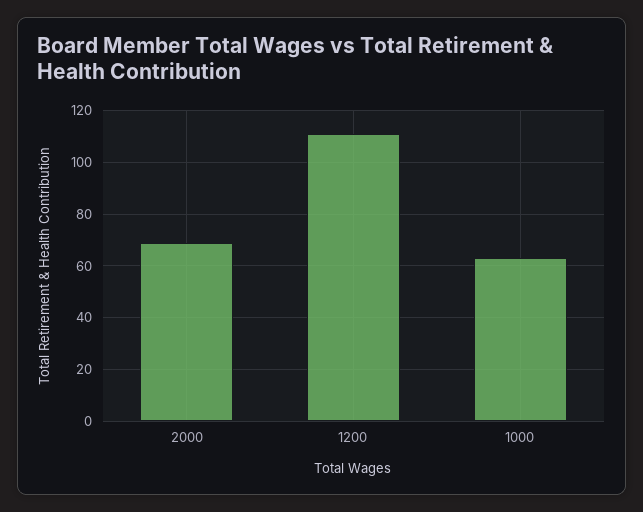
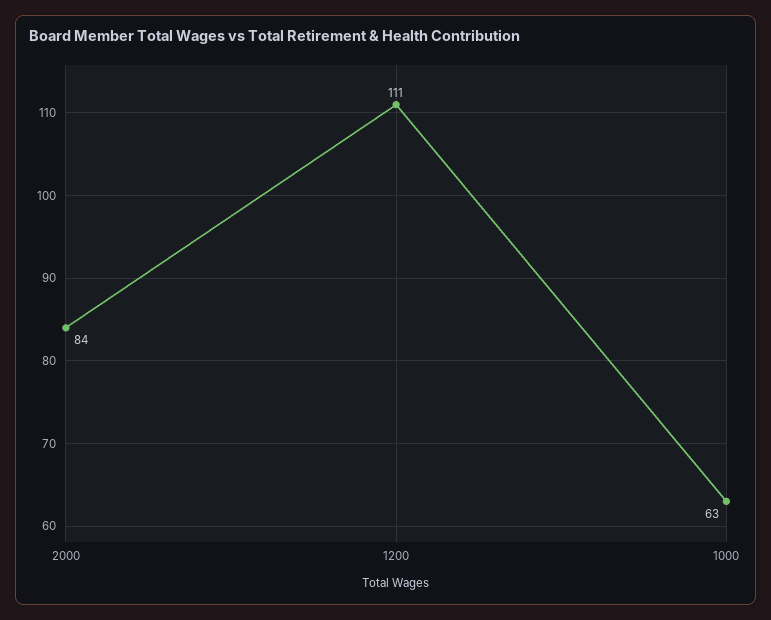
  {
-   "2000": 70,
+   "2000": 84,
    "1200": 111,
    "1000": 63
  }

